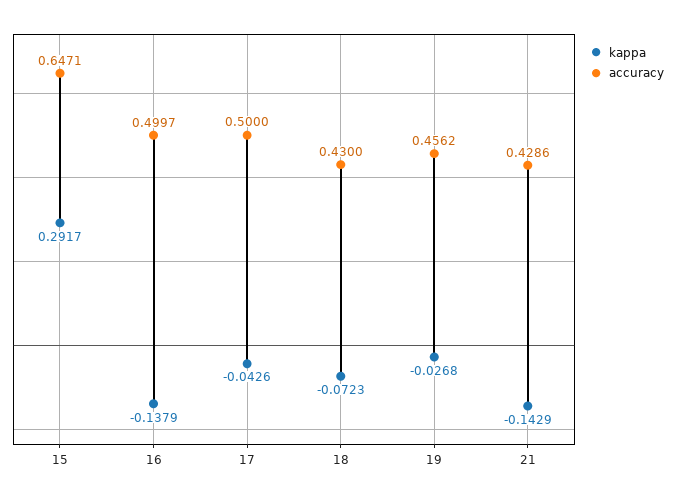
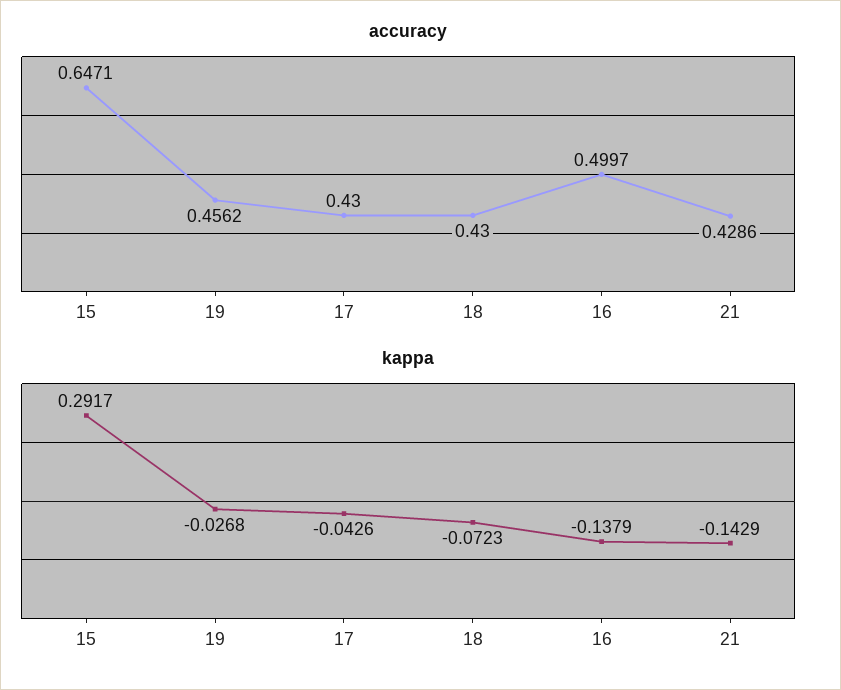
  {
    "kappa": {
      "15": 0.2917,
      "16": -0.1379,
      "17": -0.0426,
      "18": -0.0723,
      "19": -0.0268,
      "21": -0.1429
    },
    "accuracy": {
      "15": 0.6471,
      "16": 0.4997,
-     "17": 0.5,
+     "17": 0.43,
      "18": 0.43,
      "19": 0.4562,
      "21": 0.4286
    }
  }

